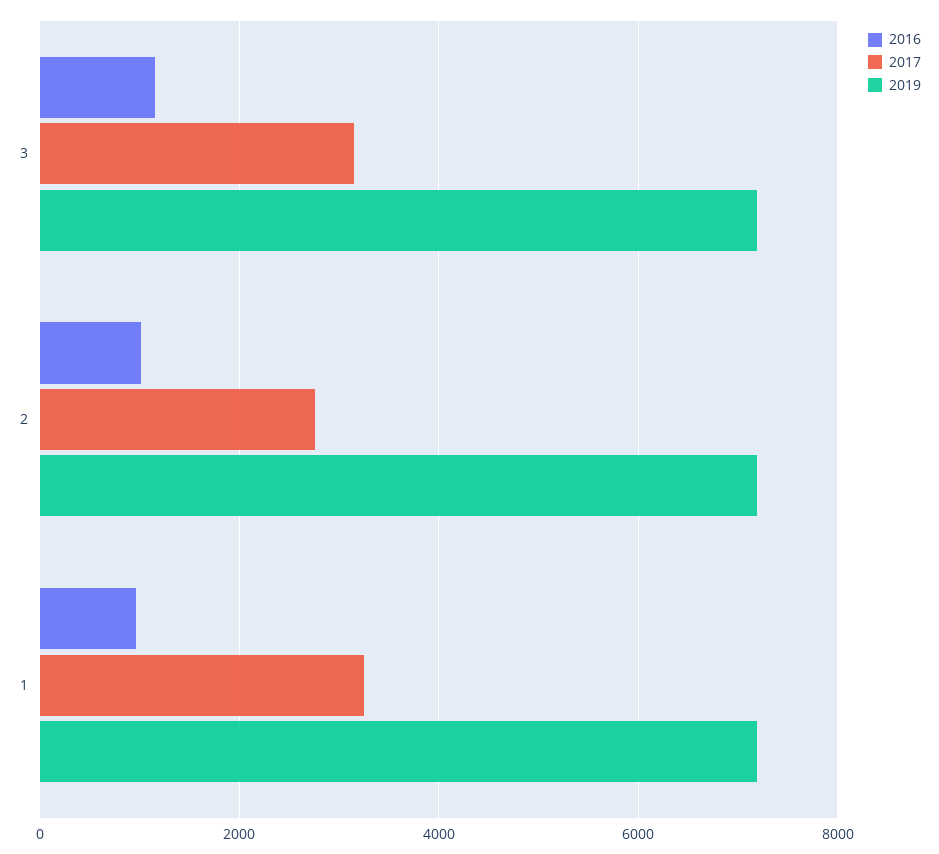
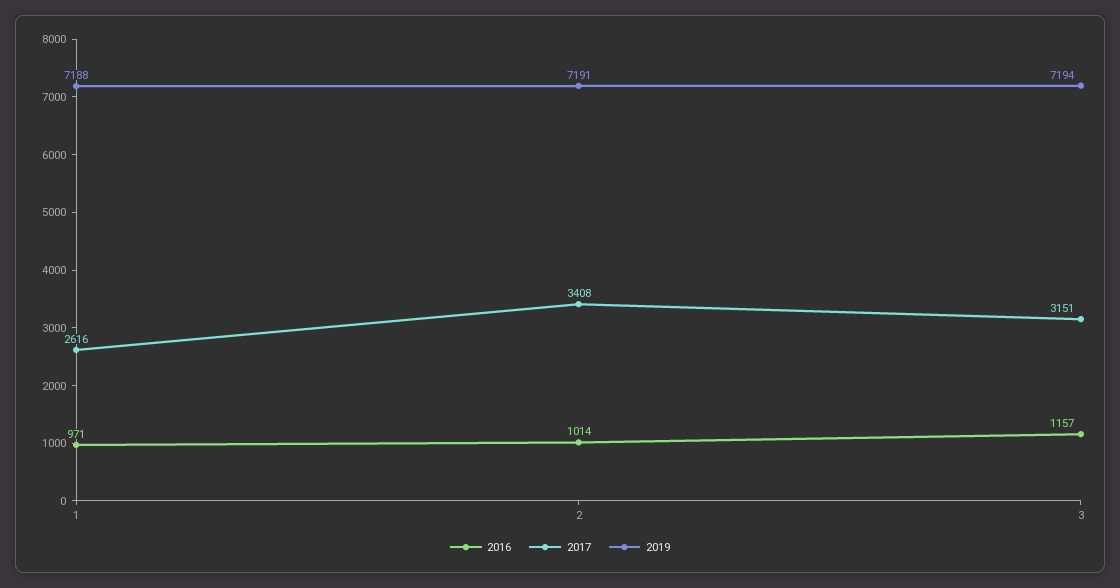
  {
    "2016": {
      "3": 1157,
      "2": 1014,
      "1": 971
    },
    "2017": {
      "3": 3151,
-     "2": 2800,
+     "2": 3408,
-     "1": 3200
+     "1": 2616
    },
    "2019": {
      "3": 7194,
      "2": 7191,
      "1": 7188
    }
  }

